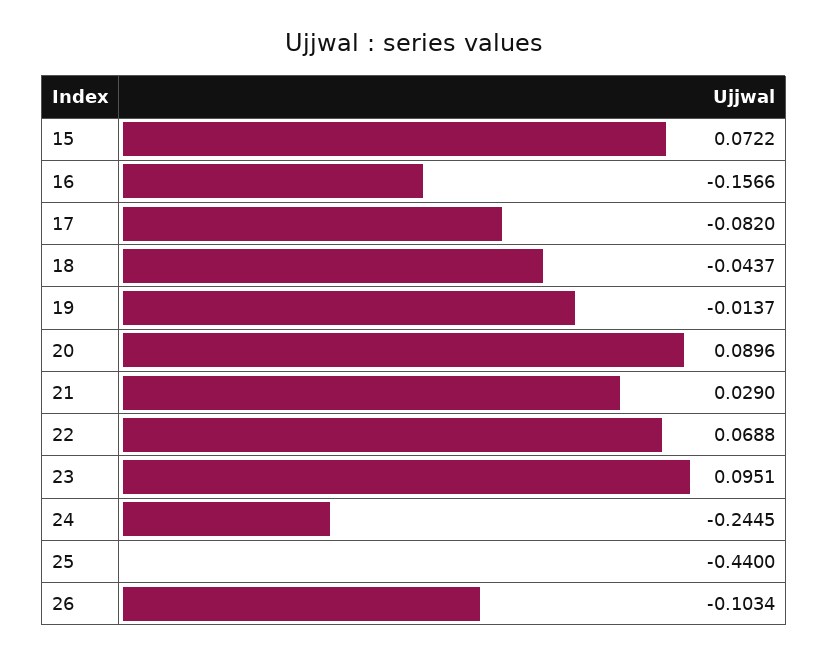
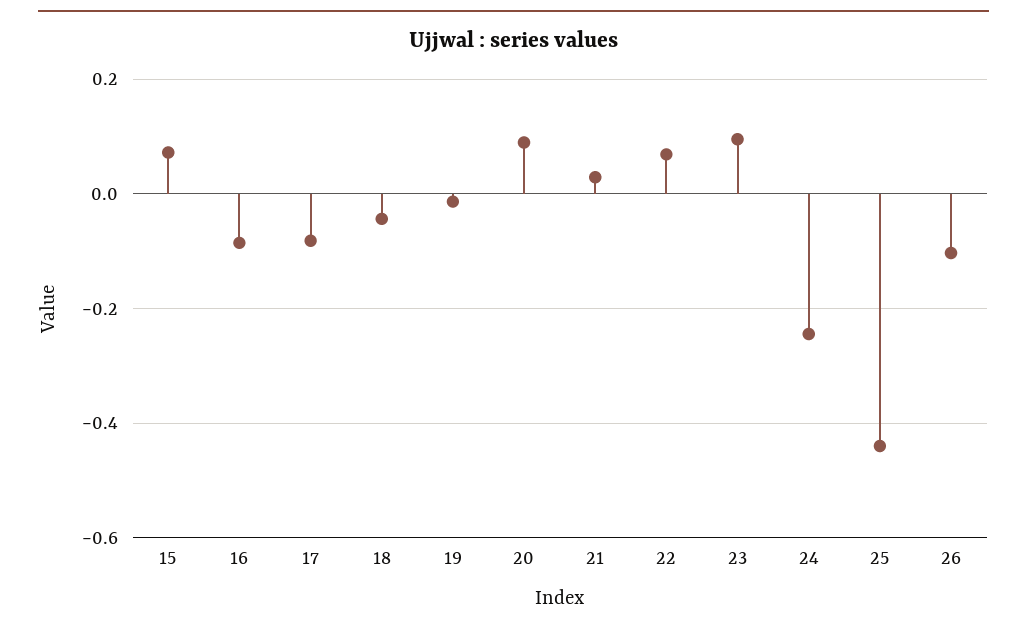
  {
    "15": 0.0722,
-   "16": -0.1566,
+   "16": -0.08,
    "17": -0.082,
    "18": -0.0437,
    "19": -0.0137,
    "20": 0.0896,
    "21": 0.029,
    "22": 0.0688,
    "23": 0.0951,
    "24": -0.2445,
    "25": -0.44,
    "26": -0.1034
  }

